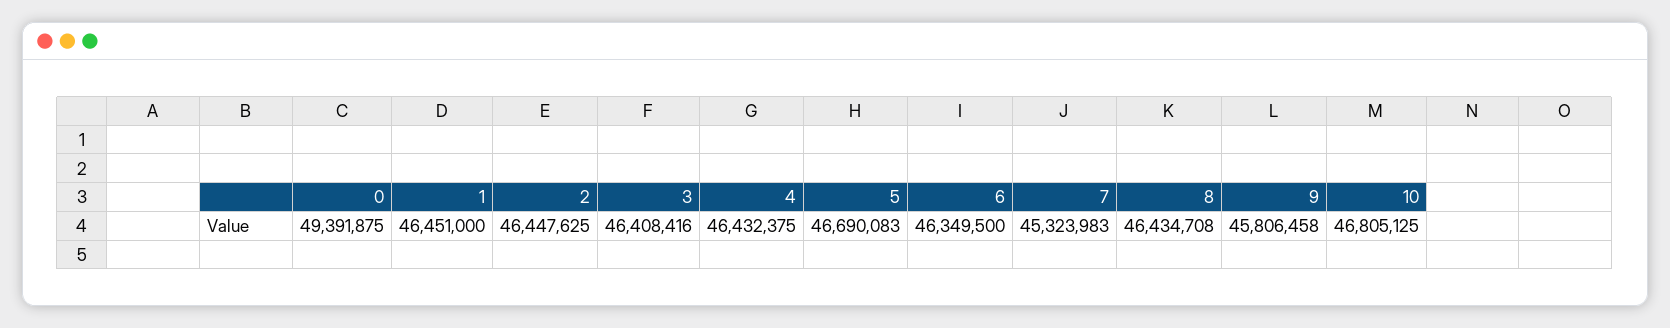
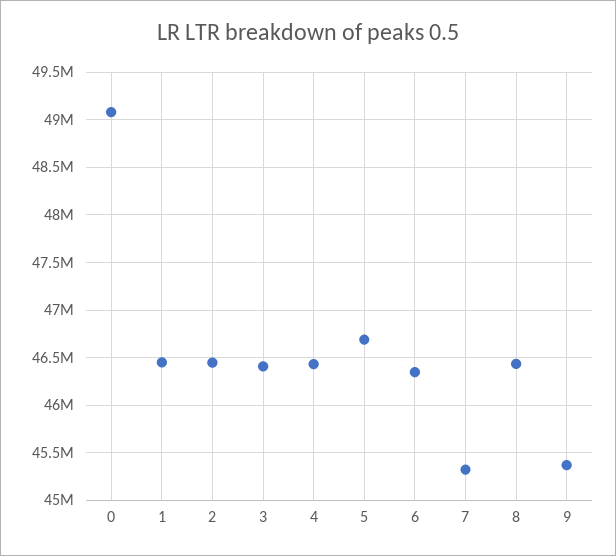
  {
-   "0": 49391875,
+   "0": 49100000,
    "1": 46451000,
    "2": 46447625,
    "3": 46408416,
    "4": 46432375,
    "5": 46690083,
    "6": 46349500,
    "7": 45323983,
    "8": 46434708,
-   "9": 45806458,
+   "9": 45400000
-   "10": 46805125
  }

